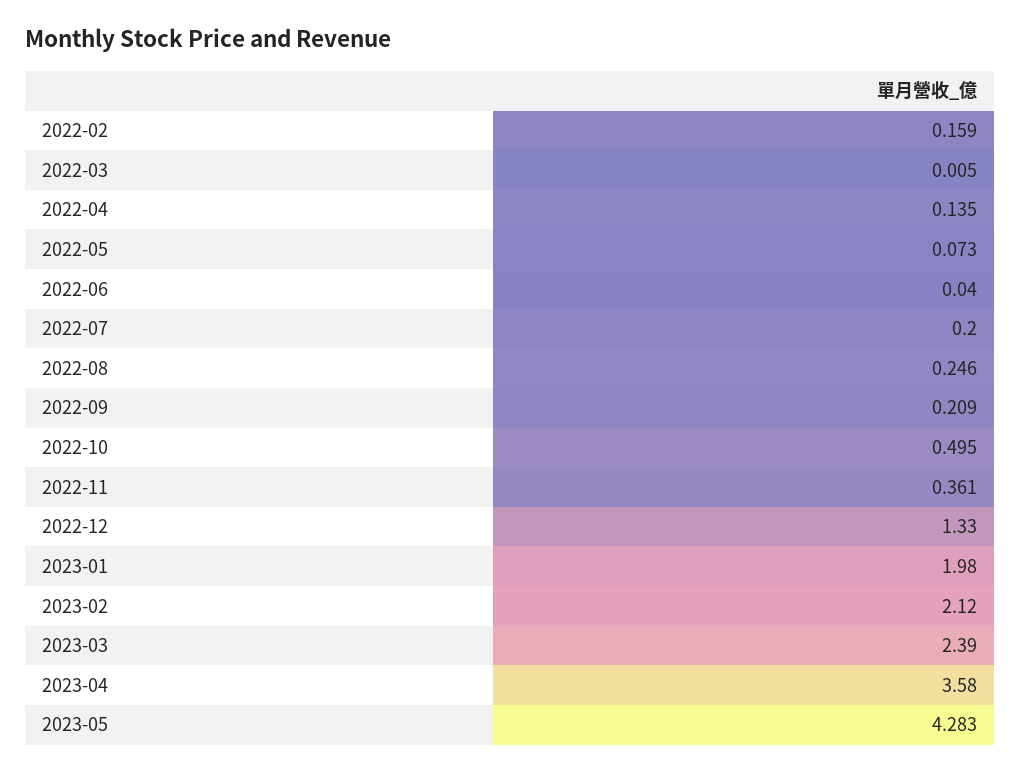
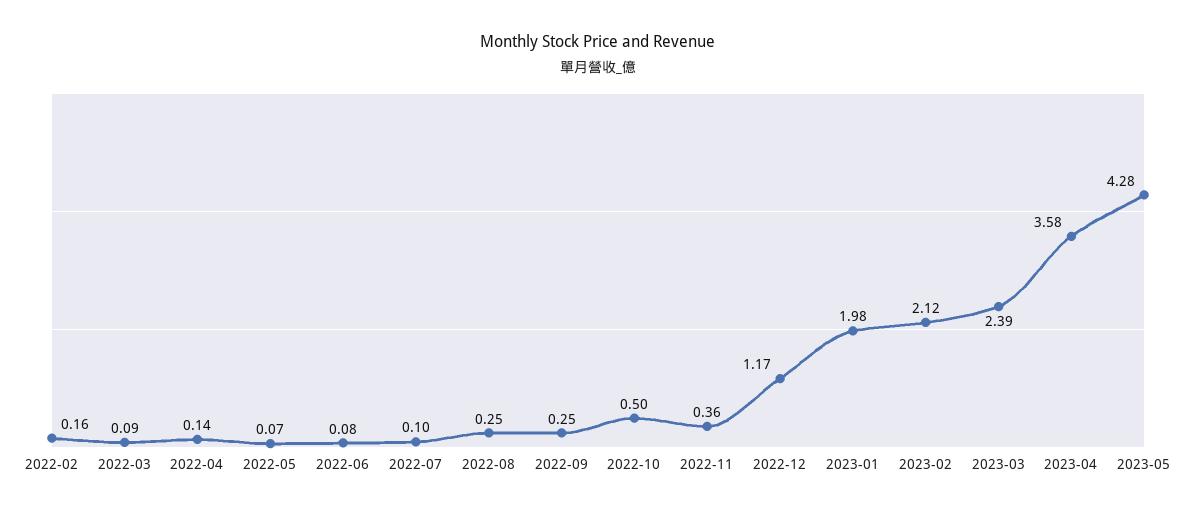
  {
    "2022-02": 0.159,
-   "2022-03": 0.005,
+   "2022-03": 0.09,
    "2022-04": 0.135,
    "2022-05": 0.073,
-   "2022-06": 0.04,
+   "2022-06": 0.08,
-   "2022-07": 0.2,
+   "2022-07": 0.1,
    "2022-08": 0.246,
-   "2022-09": 0.209,
+   "2022-09": 0.25,
    "2022-10": 0.495,
    "2022-11": 0.361,
-   "2022-12": 1.33,
+   "2022-12": 1.17,
    "2023-01": 1.98,
    "2023-02": 2.12,
    "2023-03": 2.39,
    "2023-04": 3.58,
    "2023-05": 4.283
  }

